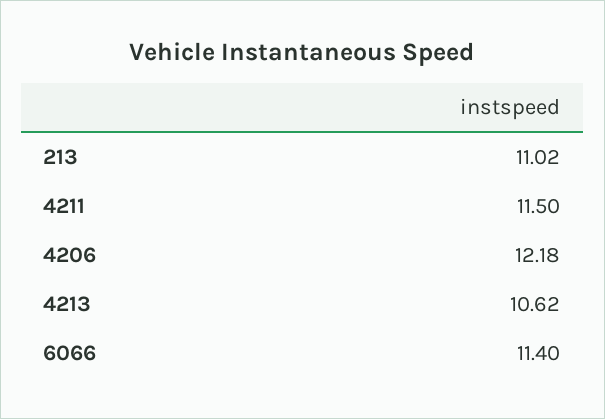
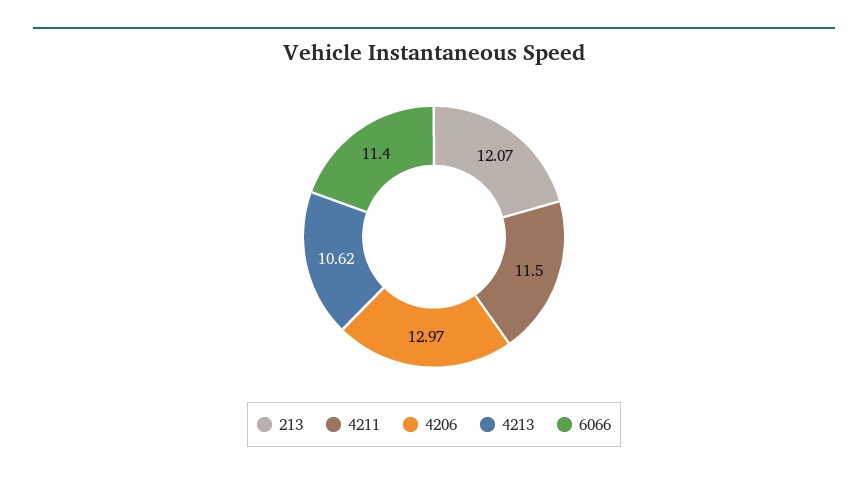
  {
-   "213": 11.02,
+   "213": 12.07,
    "4211": 11.5,
-   "4206": 12.18,
+   "4206": 12.97,
    "4213": 10.62,
    "6066": 11.4
  }

